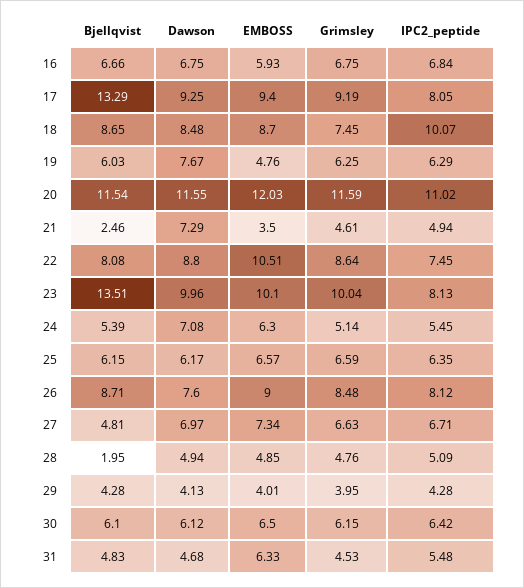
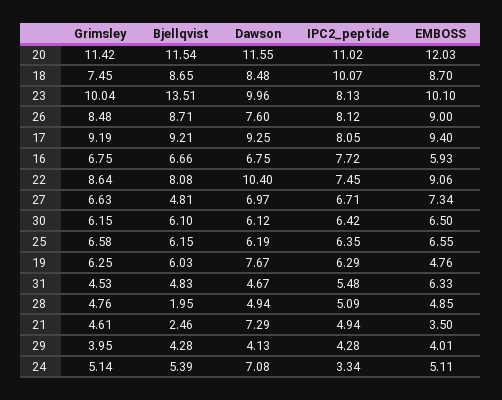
  {
    "Bjellqvist": {
      "16": 6.66,
-     "17": 13.29,
+     "17": 9.21,
      "18": 8.65,
      "19": 6.03,
      "20": 11.54,
      "21": 2.46,
      "22": 8.08,
      "23": 13.51,
      "24": 5.39,
      "25": 6.15,
      "26": 8.71,
      "27": 4.81,
      "28": 1.95,
      "29": 4.28,
      "30": 6.1,
      "31": 4.83
    },
    "Dawson": {
      "16": 6.75,
      "17": 9.25,
      "18": 8.48,
      "19": 7.67,
      "20": 11.55,
      "21": 7.29,
-     "22": 8.8,
+     "22": 10.4,
      "23": 9.96,
      "24": 7.08,
-     "25": 6.17,
+     "25": 6.19,
      "26": 7.6,
      "27": 6.97,
      "28": 4.94,
      "29": 4.13,
      "30": 6.12,
-     "31": 4.68
+     "31": 4.67
    },
    "EMBOSS": {
      "16": 5.93,
      "17": 9.4,
      "18": 8.7,
      "19": 4.76,
      "20": 12.03,
      "21": 3.5,
-     "22": 10.51,
+     "22": 9.06,
      "23": 10.1,
-     "24": 6.3,
+     "24": 5.11,
-     "25": 6.57,
+     "25": 6.55,
      "26": 9,
      "27": 7.34,
      "28": 4.85,
      "29": 4.01,
      "30": 6.5,
      "31": 6.33
    },
    "Grimsley": {
      "16": 6.75,
      "17": 9.19,
      "18": 7.45,
      "19": 6.25,
-     "20": 11.59,
+     "20": 11.42,
      "21": 4.61,
      "22": 8.64,
      "23": 10.04,
      "24": 5.14,
-     "25": 6.59,
+     "25": 6.58,
      "26": 8.48,
      "27": 6.63,
      "28": 4.76,
      "29": 3.95,
      "30": 6.15,
      "31": 4.53
    },
    "IPC2_peptide": {
-     "16": 6.84,
+     "16": 7.72,
      "17": 8.05,
      "18": 10.07,
      "19": 6.29,
      "20": 11.02,
      "21": 4.94,
      "22": 7.45,
      "23": 8.13,
-     "24": 5.45,
+     "24": 3.34,
      "25": 6.35,
      "26": 8.12,
      "27": 6.71,
      "28": 5.09,
      "29": 4.28,
      "30": 6.42,
      "31": 5.48
    }
  }

